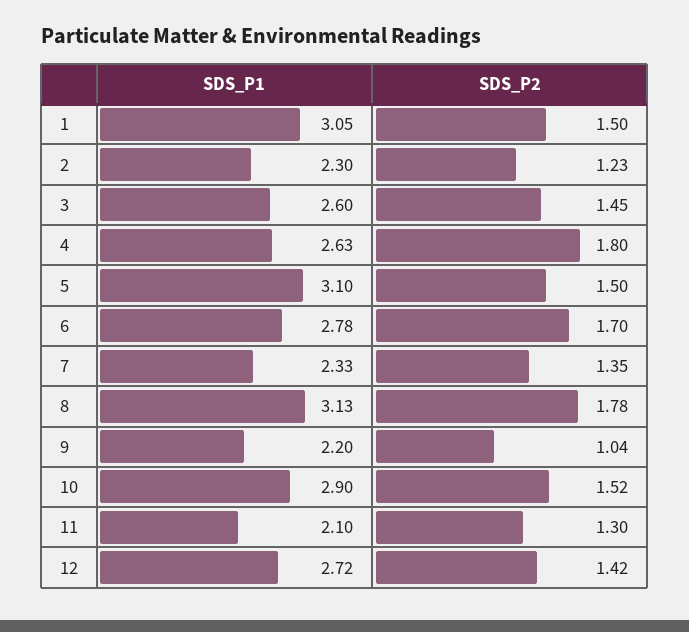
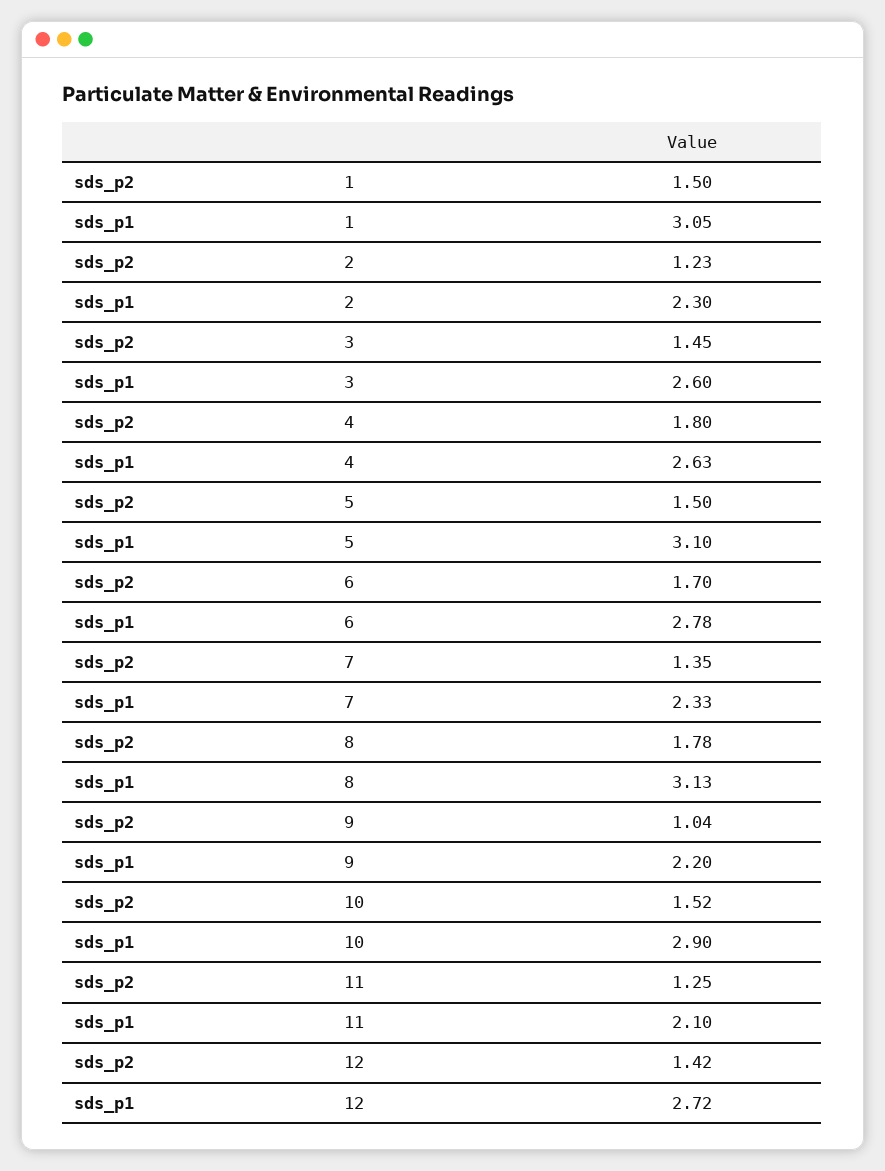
  {
    "SDS_P1": {
      "1": 3.05,
      "2": 2.3,
      "3": 2.6,
      "4": 2.63,
      "5": 3.1,
      "6": 2.78,
      "7": 2.33,
      "8": 3.13,
      "9": 2.2,
      "10": 2.9,
      "11": 2.1,
      "12": 2.72
    },
    "SDS_P2": {
      "1": 1.5,
      "2": 1.23,
      "3": 1.45,
      "4": 1.8,
      "5": 1.5,
      "6": 1.7,
      "7": 1.35,
      "8": 1.78,
      "9": 1.04,
      "10": 1.52,
-     "11": 1.3,
+     "11": 1.25,
      "12": 1.42
    }
  }

